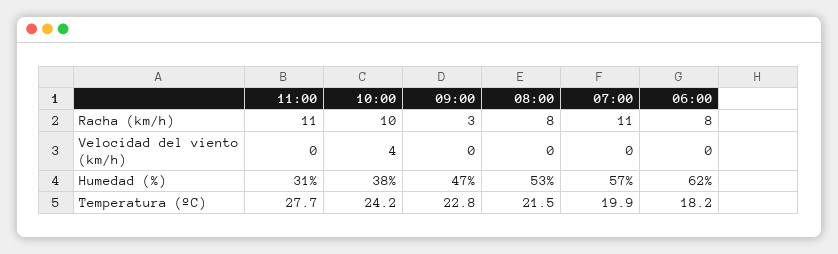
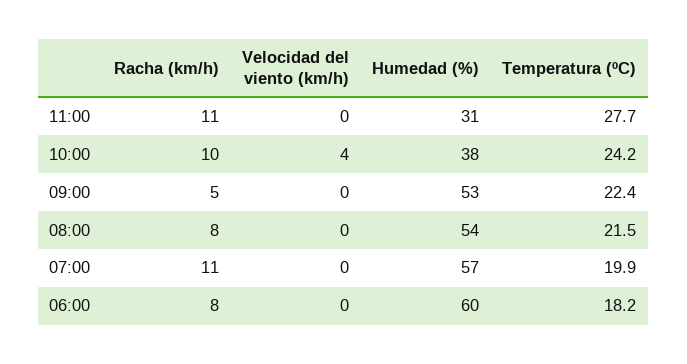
  {
    "11:00": {
      "Racha (km/h)": 11,
      "Velocidad del viento (km/h)": 0,
      "Humedad (%)": 31,
      "Temperatura (ºC)": 27.7
    },
    "10:00": {
      "Racha (km/h)": 10,
      "Velocidad del viento (km/h)": 4,
      "Humedad (%)": 38,
      "Temperatura (ºC)": 24.2
    },
    "09:00": {
-     "Racha (km/h)": 3,
+     "Racha (km/h)": 5,
      "Velocidad del viento (km/h)": 0,
-     "Humedad (%)": 47,
+     "Humedad (%)": 53,
-     "Temperatura (ºC)": 22.8
+     "Temperatura (ºC)": 22.4
    },
    "08:00": {
      "Racha (km/h)": 8,
      "Velocidad del viento (km/h)": 0,
-     "Humedad (%)": 53,
+     "Humedad (%)": 54,
      "Temperatura (ºC)": 21.5
    },
    "07:00": {
      "Racha (km/h)": 11,
      "Velocidad del viento (km/h)": 0,
      "Humedad (%)": 57,
      "Temperatura (ºC)": 19.9
    },
    "06:00": {
      "Racha (km/h)": 8,
      "Velocidad del viento (km/h)": 0,
-     "Humedad (%)": 62,
+     "Humedad (%)": 60,
      "Temperatura (ºC)": 18.2
    }
  }

